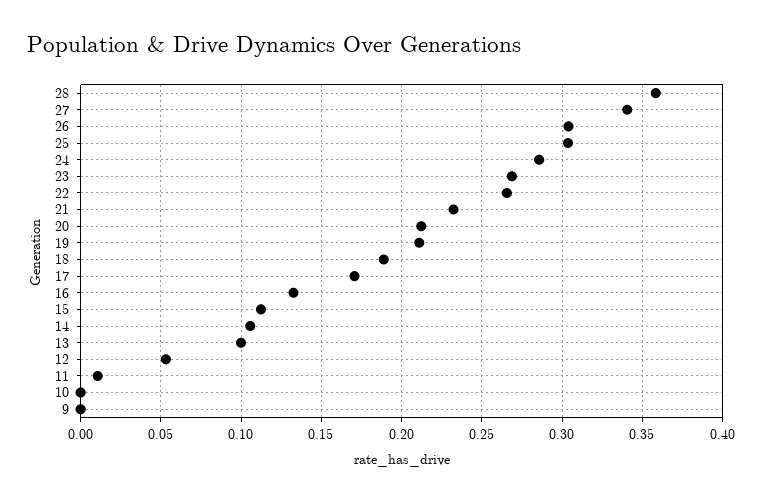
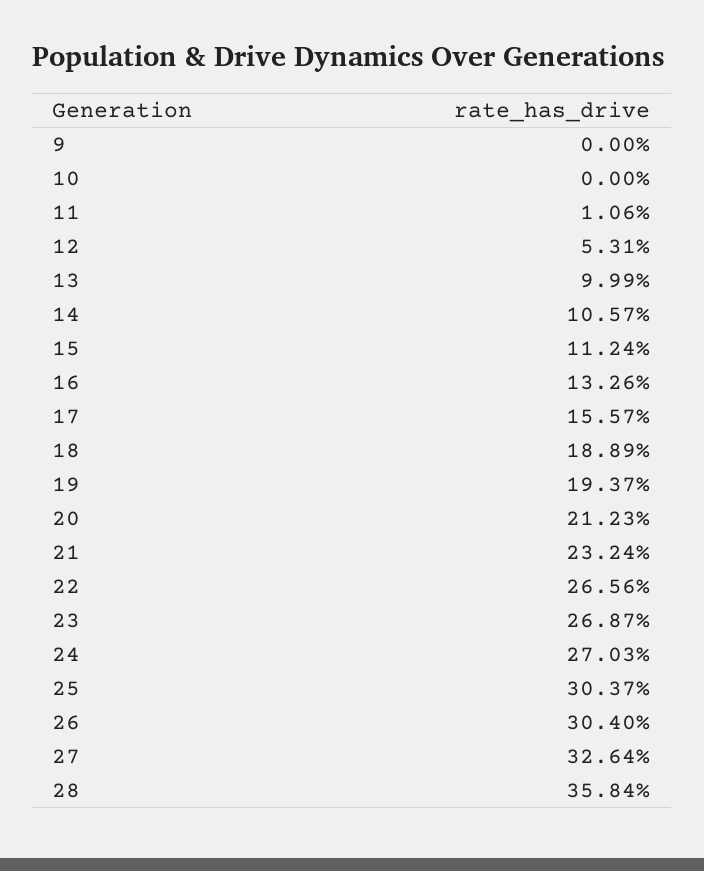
  {
    "28": 0.3584,
-   "27": 0.34,
+   "27": 0.3264,
    "26": 0.304,
    "25": 0.3037,
-   "24": 0.285,
+   "24": 0.2703,
    "23": 0.2687,
    "22": 0.2656,
    "21": 0.2324,
    "20": 0.2123,
-   "19": 0.21,
+   "19": 0.1937,
    "18": 0.1889,
-   "17": 0.17,
+   "17": 0.1557,
    "16": 0.1326,
    "15": 0.1124,
    "14": 0.1057,
    "13": 0.0999,
    "12": 0.0531,
    "11": 0.0106,
    "10": 0,
    "9": 0
  }

